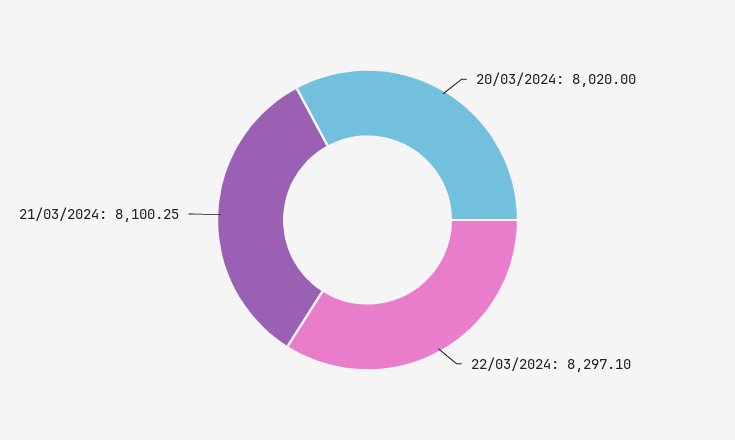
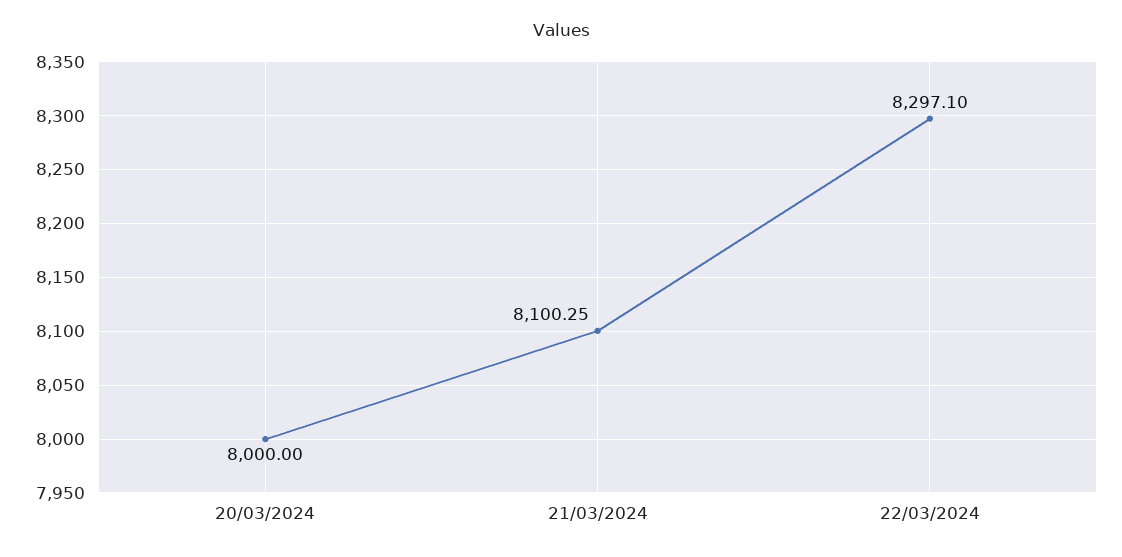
  {
-   "20/03/2024": 8020,
+   "20/03/2024": 8000,
    "22/03/2024": 8297.1,
    "21/03/2024": 8100.25
  }

